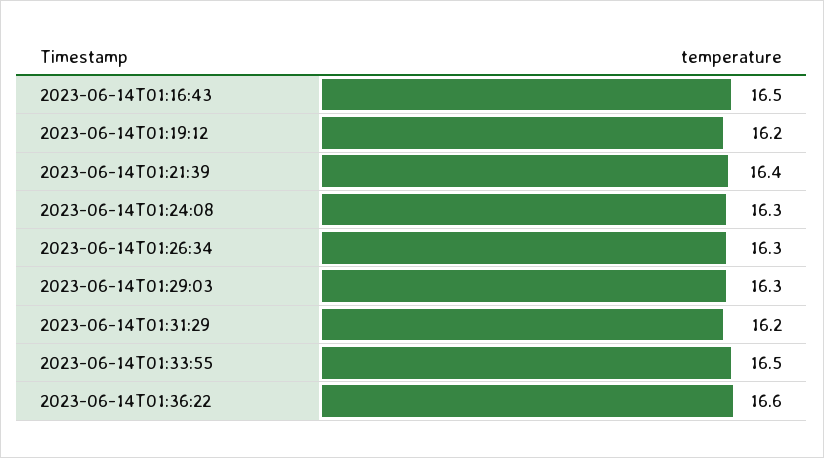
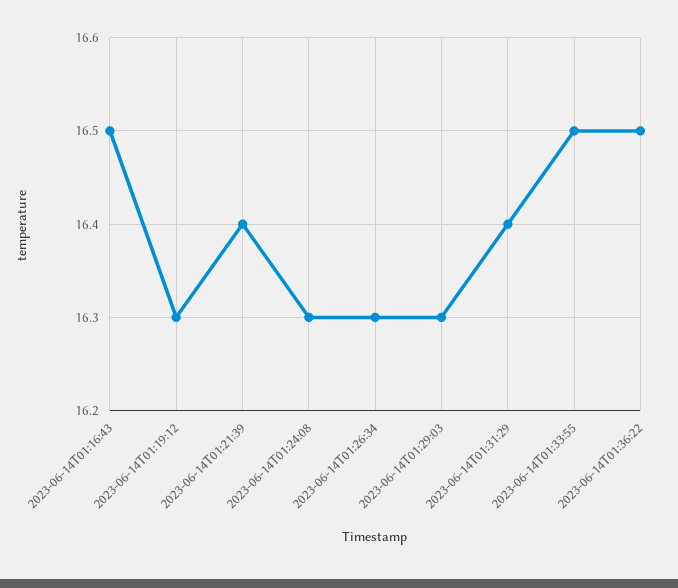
  {
    "2023-06-14T01:16:43": 16.5,
-   "2023-06-14T01:19:12": 16.2,
+   "2023-06-14T01:19:12": 16.3,
    "2023-06-14T01:21:39": 16.4,
    "2023-06-14T01:24:08": 16.3,
    "2023-06-14T01:26:34": 16.3,
    "2023-06-14T01:29:03": 16.3,
-   "2023-06-14T01:31:29": 16.2,
+   "2023-06-14T01:31:29": 16.4,
    "2023-06-14T01:33:55": 16.5,
-   "2023-06-14T01:36:22": 16.6
+   "2023-06-14T01:36:22": 16.5
  }

